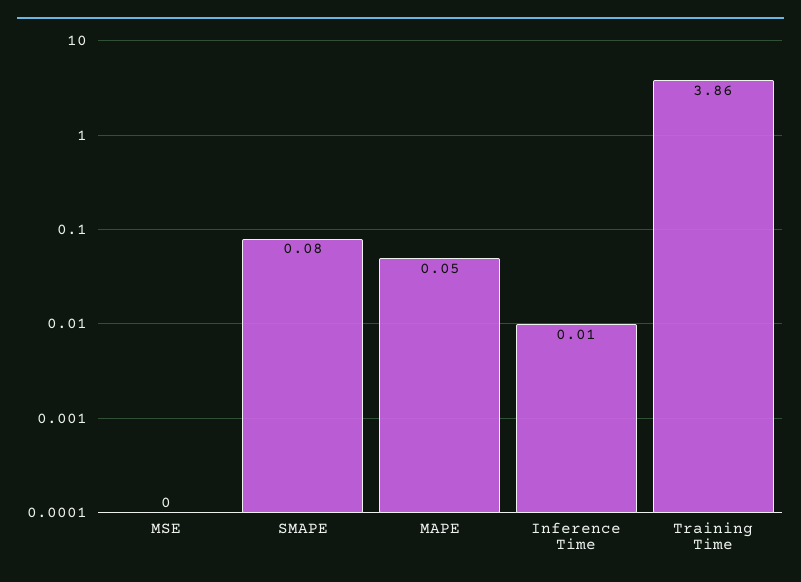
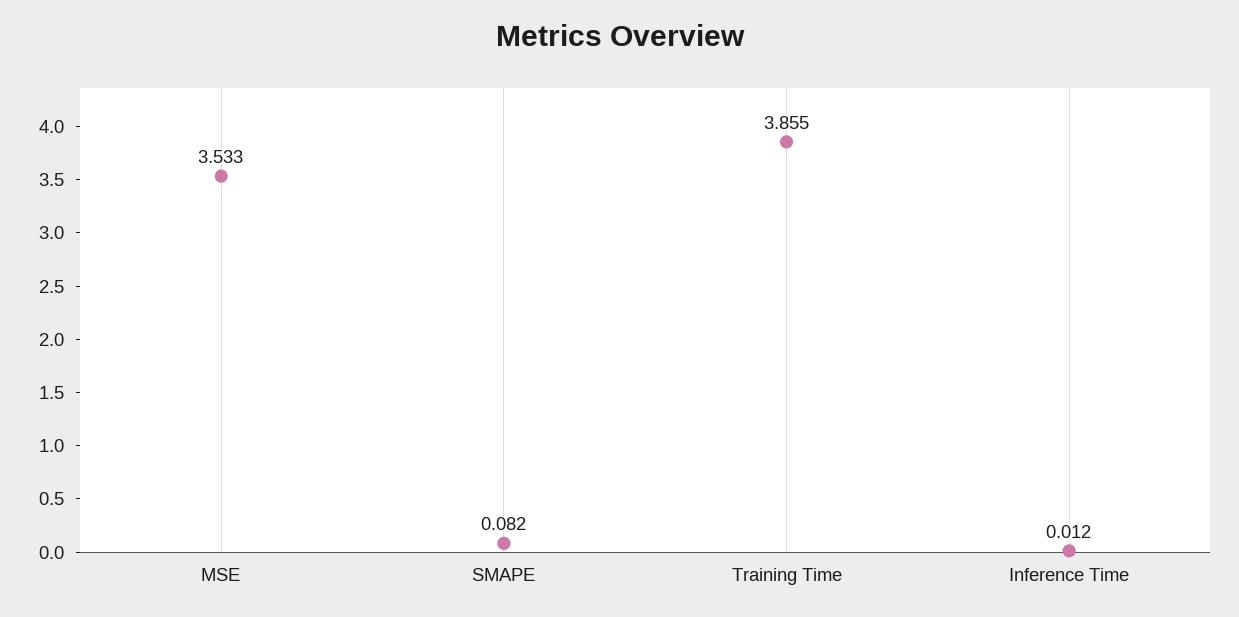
  {
-   "MSE": 0,
+   "MSE": 3.533,
    "SMAPE": 0.082,
-   "MAPE": 0.05,
    "Inference Time": 0.012,
    "Training Time": 3.855
  }

